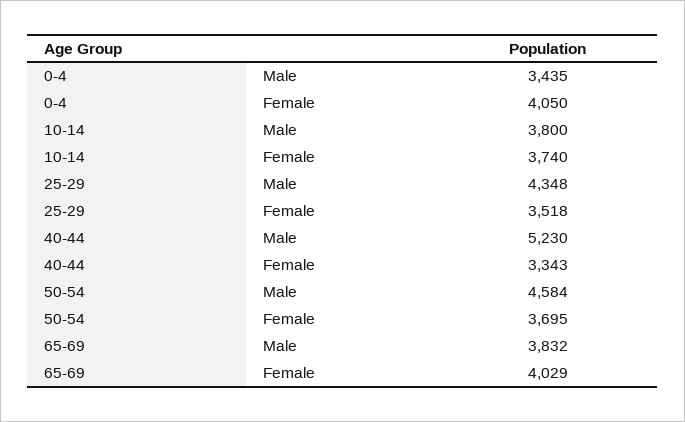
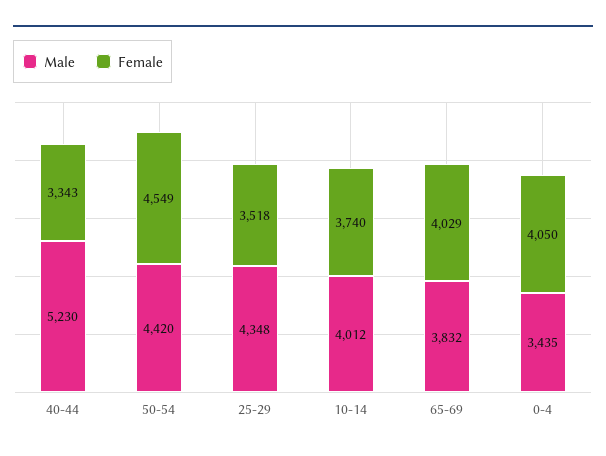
  {
    "Male": {
      "0-4": 3435,
-     "10-14": 3800,
+     "10-14": 4012,
      "25-29": 4348,
      "40-44": 5230,
-     "50-54": 4584,
+     "50-54": 4420,
      "65-69": 3832
    },
    "Female": {
      "0-4": 4050,
      "10-14": 3740,
      "25-29": 3518,
      "40-44": 3343,
-     "50-54": 3695,
+     "50-54": 4549,
      "65-69": 4029
    }
  }

